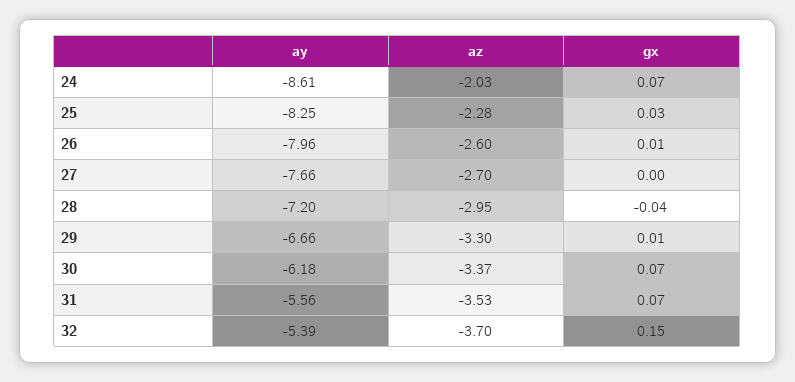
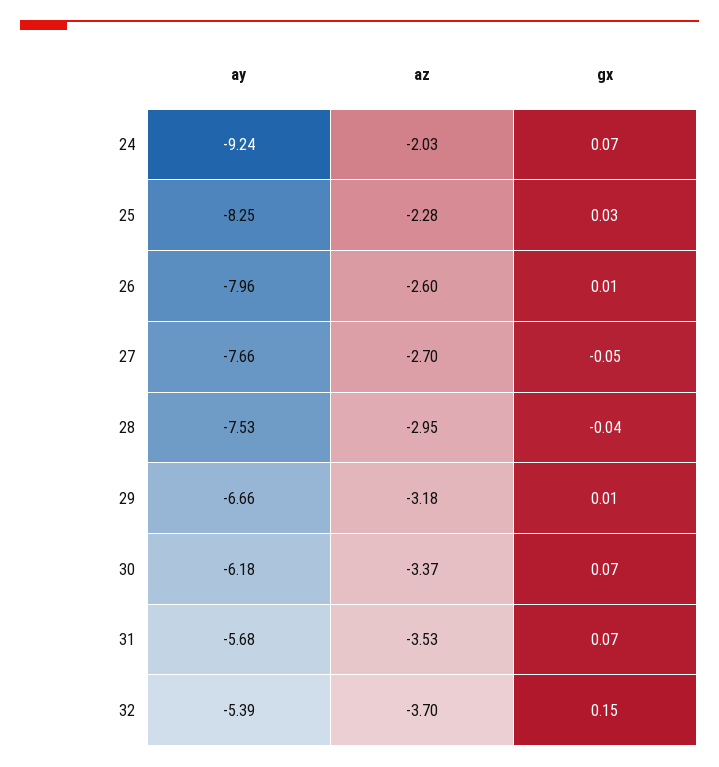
  {
    "ay": {
-     "24": -8.61,
+     "24": -9.24,
      "25": -8.25,
      "26": -7.96,
      "27": -7.66,
-     "28": -7.2,
+     "28": -7.53,
      "29": -6.66,
      "30": -6.18,
-     "31": -5.56,
+     "31": -5.68,
      "32": -5.39
    },
    "az": {
      "24": -2.03,
      "25": -2.28,
      "26": -2.6,
      "27": -2.7,
      "28": -2.95,
-     "29": -3.3,
+     "29": -3.18,
      "30": -3.37,
      "31": -3.53,
      "32": -3.7
    },
    "gx": {
      "24": 0.07,
      "25": 0.03,
      "26": 0.01,
-     "27": 0,
+     "27": -0.05,
      "28": -0.04,
      "29": 0.01,
      "30": 0.07,
      "31": 0.07,
      "32": 0.15
    }
  }

